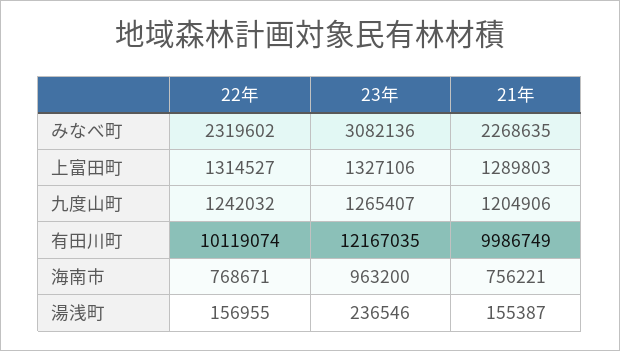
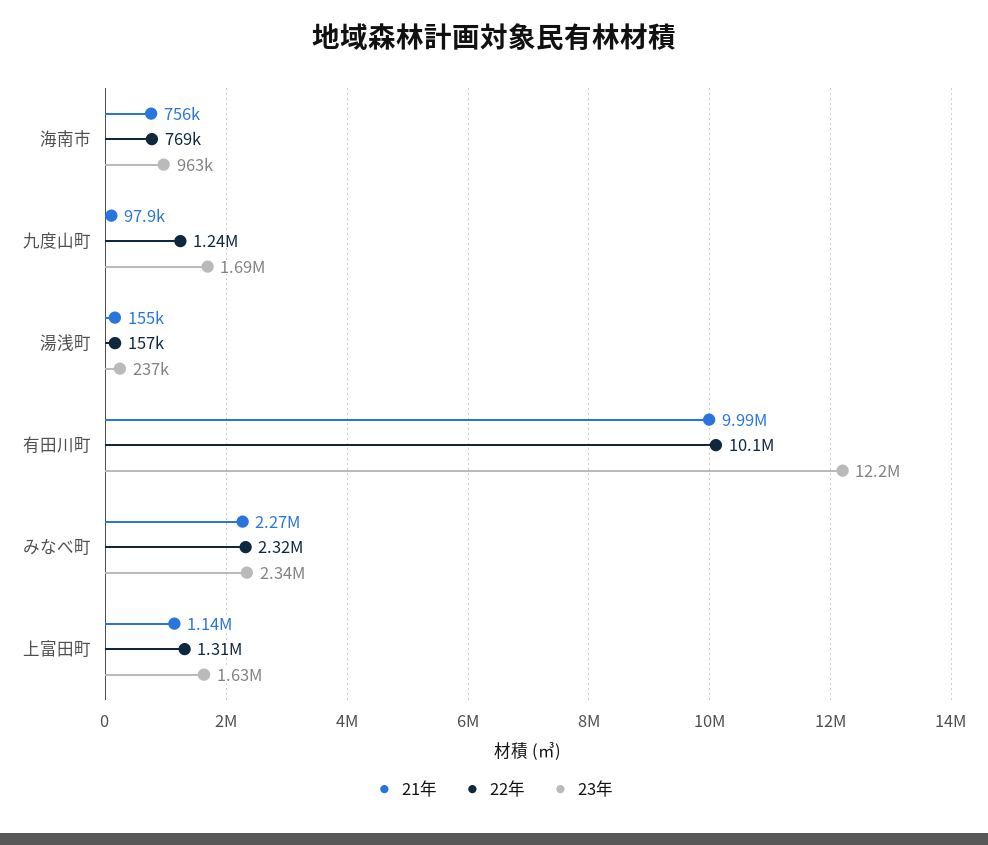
  {
    "22年": {
      "みなべ町": 2319602,
      "上富田町": 1314527,
      "九度山町": 1242032,
      "有田川町": 10119074,
      "海南市": 768671,
      "湯浅町": 156955
    },
    "23年": {
-     "みなべ町": 3082136,
+     "みなべ町": 2340000,
-     "上富田町": 1327106,
+     "上富田町": 1630000,
-     "九度山町": 1265407,
+     "九度山町": 1690000,
      "有田川町": 12167035,
      "海南市": 963200,
      "湯浅町": 236546
    },
    "21年": {
      "みなべ町": 2268635,
-     "上富田町": 1289803,
+     "上富田町": 1140000,
-     "九度山町": 1204906,
+     "九度山町": 97900,
      "有田川町": 9986749,
      "海南市": 756221,
      "湯浅町": 155387
    }
  }

